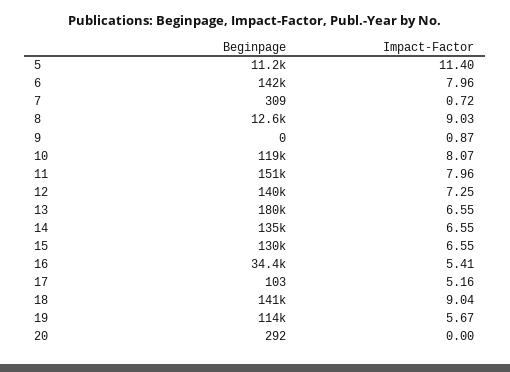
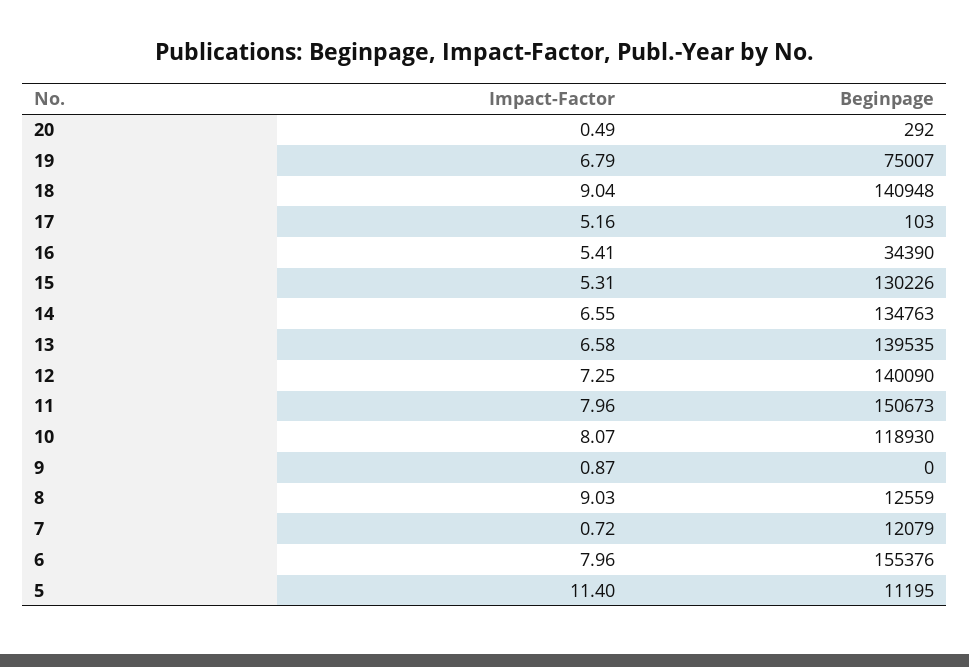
  {
    "Beginpage": {
      "5": 11195,
-     "6": 142000,
+     "6": 155376,
-     "7": 309,
+     "7": 12079,
      "8": 12559,
      "9": 0,
      "10": 118930,
      "11": 150673,
      "12": 140090,
-     "13": 180000,
+     "13": 139535,
      "14": 134763,
      "15": 130226,
      "16": 34390,
      "17": 103,
      "18": 140948,
-     "19": 114000,
+     "19": 75007,
      "20": 292
    },
    "Impact-Factor": {
      "5": 11.4,
      "6": 7.96,
      "7": 0.72,
      "8": 9.03,
      "9": 0.87,
      "10": 8.07,
      "11": 7.96,
      "12": 7.25,
-     "13": 6.55,
+     "13": 6.58,
      "14": 6.55,
-     "15": 6.55,
+     "15": 5.31,
      "16": 5.41,
      "17": 5.16,
      "18": 9.04,
-     "19": 5.67,
+     "19": 6.79,
-     "20": 0
+     "20": 0.49
    }
  }

